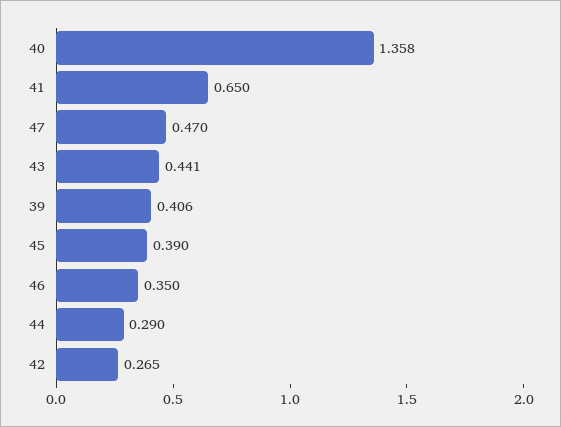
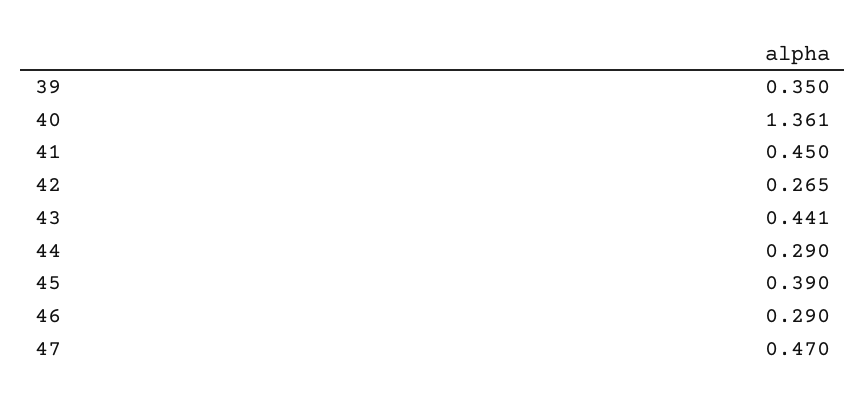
  {
-   "40": 1.358,
+   "40": 1.361,
-   "41": 0.65,
+   "41": 0.45,
    "47": 0.47,
    "43": 0.441,
-   "39": 0.406,
+   "39": 0.35,
    "45": 0.39,
-   "46": 0.35,
+   "46": 0.29,
    "44": 0.29,
    "42": 0.265
  }

